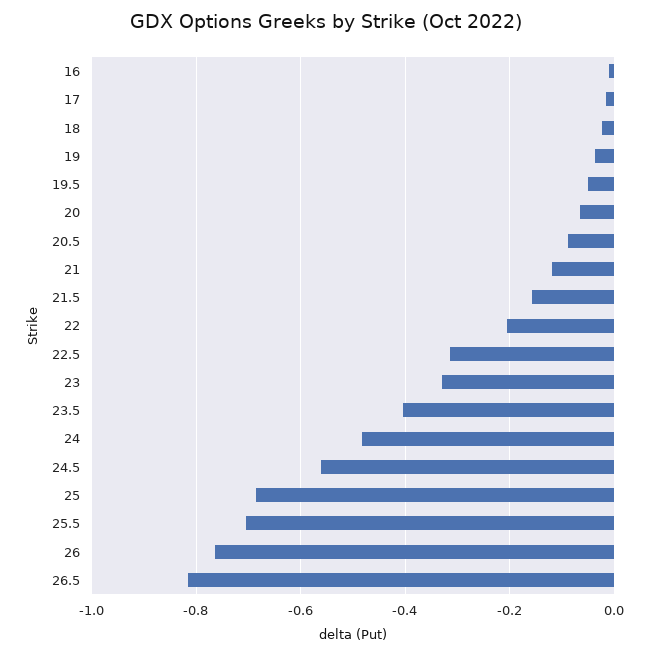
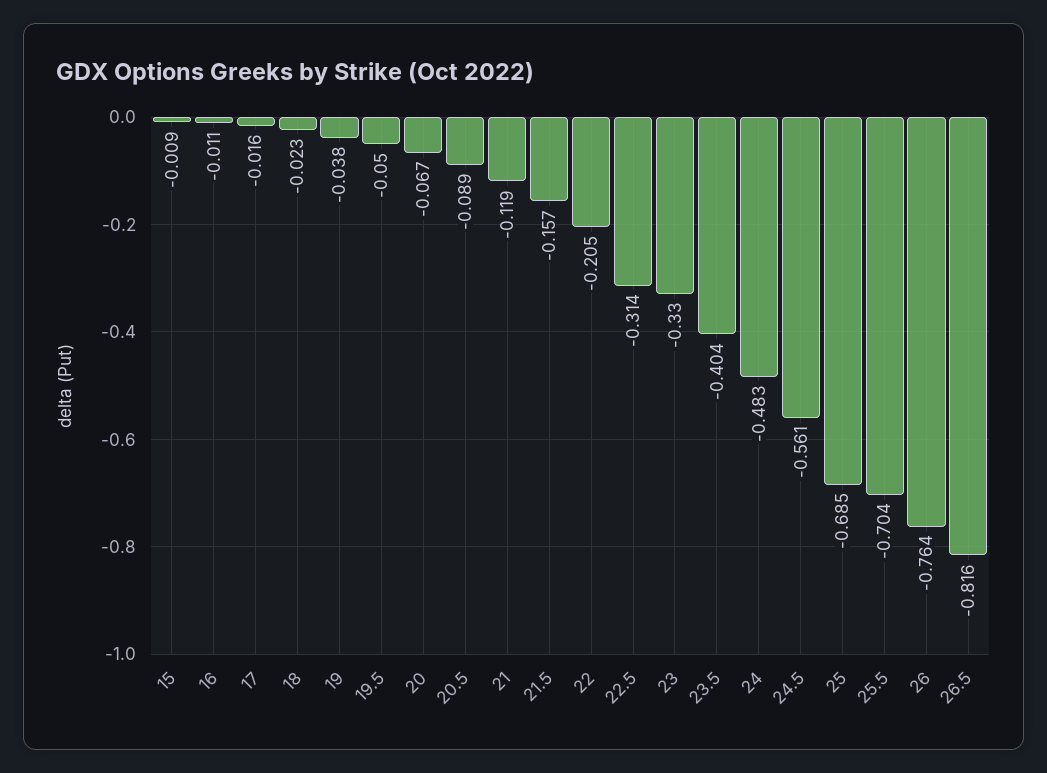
  {
    "16": -0.011,
    "17": -0.016,
    "18": -0.023,
    "19": -0.038,
    "19.5": -0.05,
    "20": -0.067,
    "20.5": -0.089,
    "21": -0.119,
    "21.5": -0.157,
    "22": -0.205,
    "22.5": -0.314,
    "23": -0.33,
    "23.5": -0.404,
    "24": -0.483,
    "24.5": -0.561,
    "25": -0.685,
    "25.5": -0.704,
    "26": -0.764,
-   "26.5": -0.816
+   "26.5": -0.816,
+   "15": -0.009
  }

